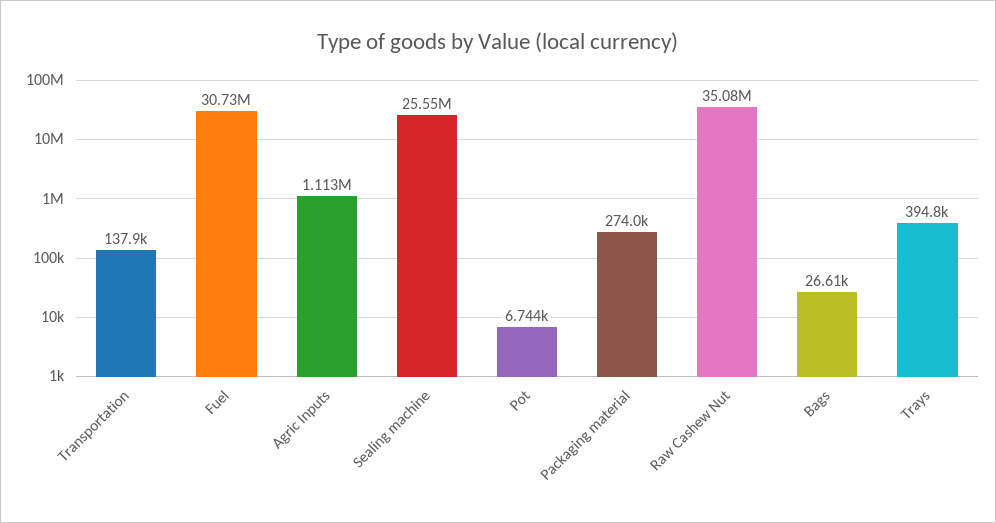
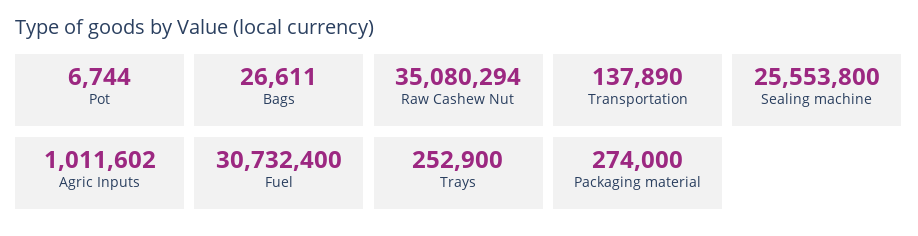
  {
    "Transportation": 137890,
    "Fuel": 30732400,
-   "Agric Inputs": 1113000,
+   "Agric Inputs": 1011602,
    "Sealing machine": 25553800,
    "Pot": 6744,
    "Packaging material": 274000,
    "Raw Cashew Nut": 35080294,
    "Bags": 26611,
-   "Trays": 394800
+   "Trays": 252900
  }

